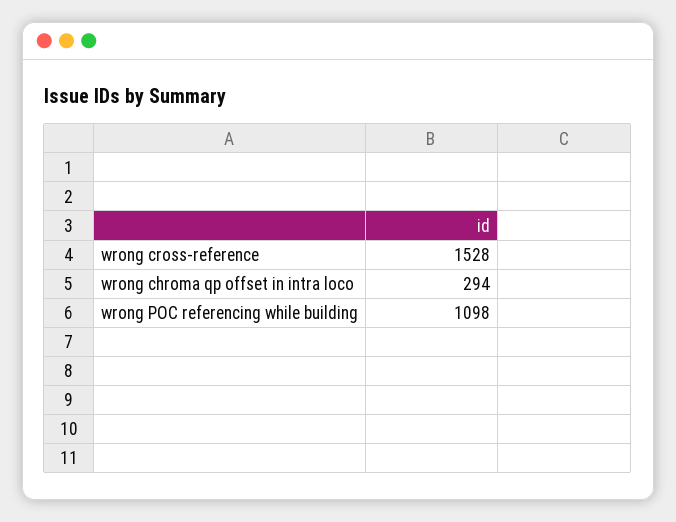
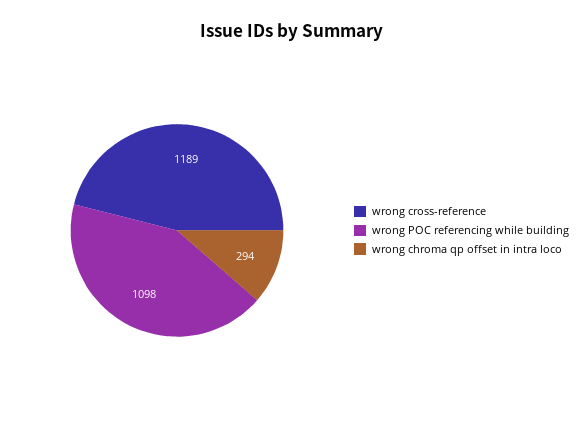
  {
-   "wrong cross-reference": 1528,
+   "wrong cross-reference": 1189,
    "wrong chroma qp offset in intra loco": 294,
    "wrong POC referencing while building": 1098
  }

